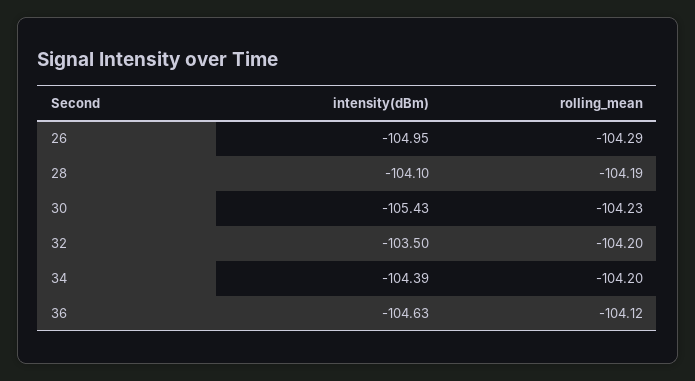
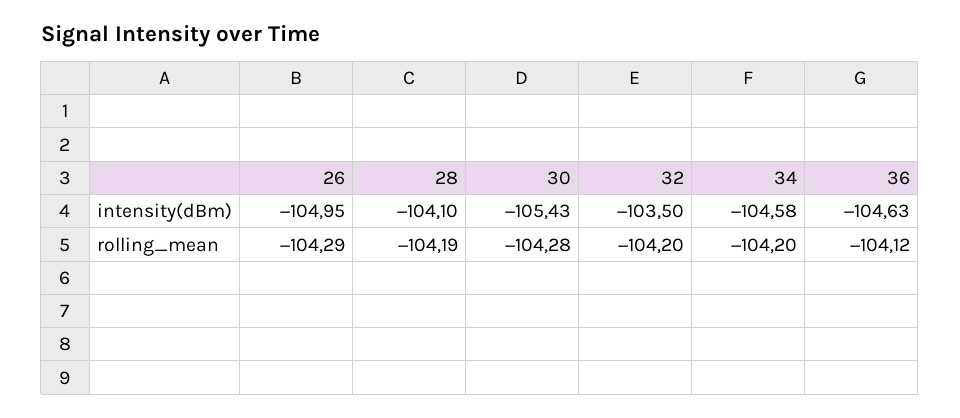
  {
    "intensity(dBm)": {
      "26": -104.95,
      "28": -104.1,
      "30": -105.43,
      "32": -103.5,
-     "34": -104.39,
+     "34": -104.58,
      "36": -104.63
    },
    "rolling_mean": {
      "26": -104.29,
      "28": -104.19,
-     "30": -104.23,
+     "30": -104.28,
      "32": -104.2,
      "34": -104.2,
      "36": -104.12
    }
  }

